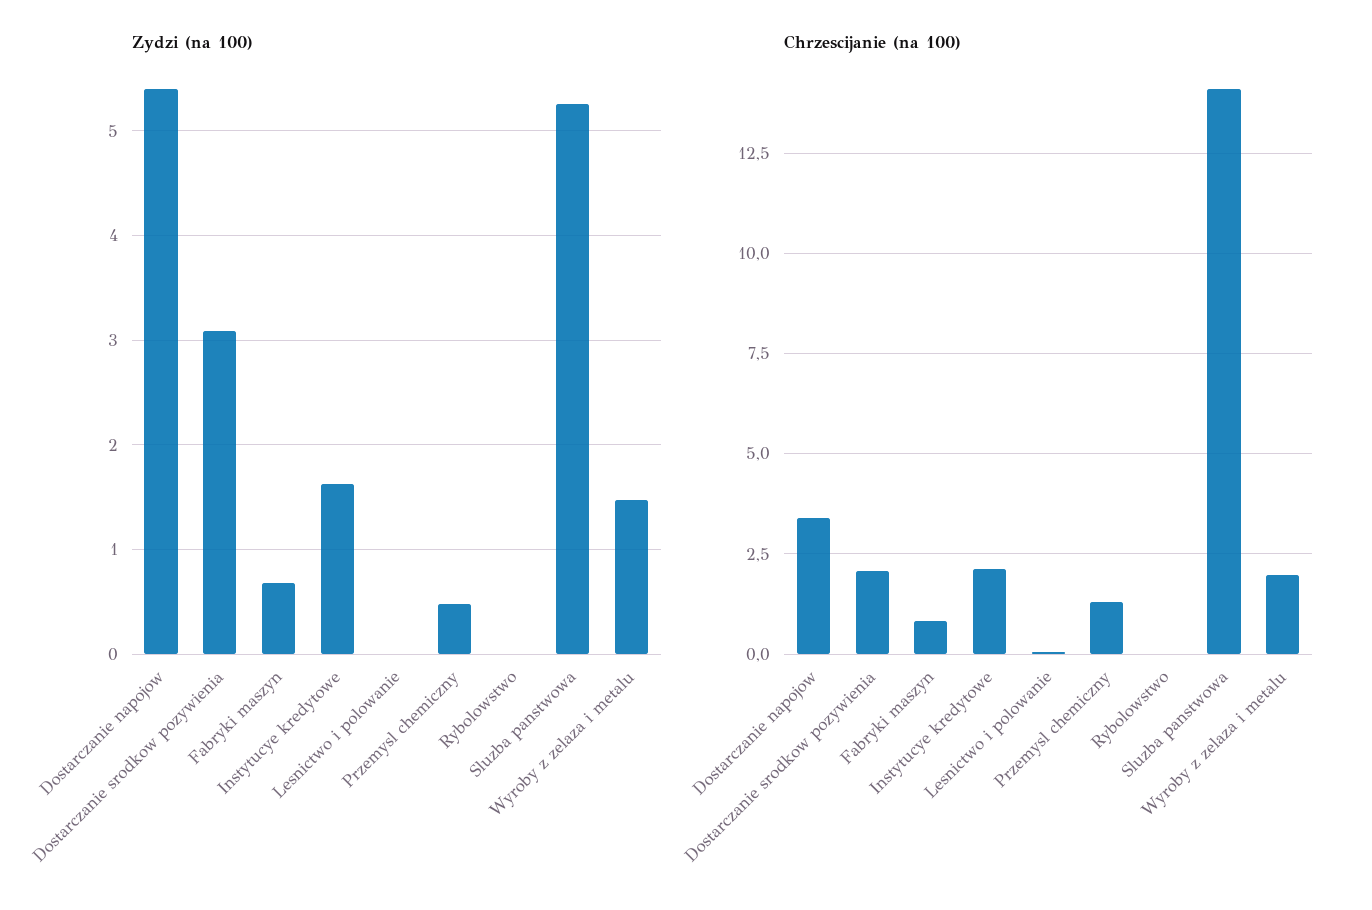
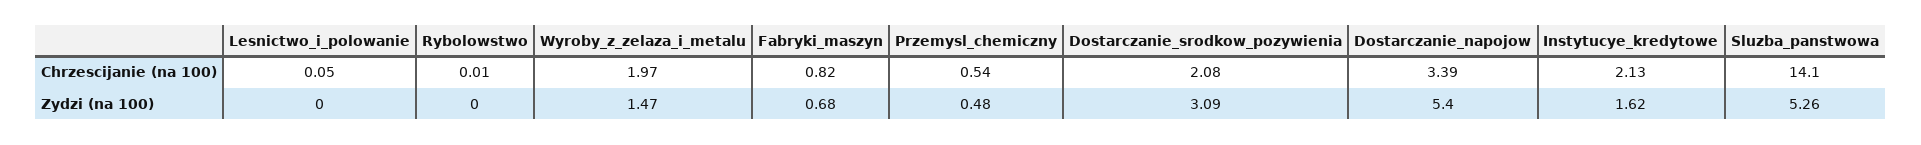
  {
    "Zydzi (na 100)": {
      "Dostarczanie napojow": 5.4,
      "Dostarczanie srodkow pozywienia": 3.09,
      "Fabryki maszyn": 0.68,
      "Instytucye kredytowe": 1.62,
      "Lesnictwo i polowanie": 0,
      "Przemysl chemiczny": 0.48,
      "Rybolowstwo": 0,
      "Sluzba panstwowa": 5.26,
      "Wyroby z zelaza i metalu": 1.47
    },
    "Chrzescijanie (na 100)": {
      "Dostarczanie napojow": 3.39,
      "Dostarczanie srodkow pozywienia": 2.08,
      "Fabryki maszyn": 0.82,
      "Instytucye kredytowe": 2.13,
      "Lesnictwo i polowanie": 0.05,
-     "Przemysl chemiczny": 1.25,
+     "Przemysl chemiczny": 0.54,
      "Rybolowstwo": 0.01,
      "Sluzba panstwowa": 14.1,
      "Wyroby z zelaza i metalu": 1.97
    }
  }

